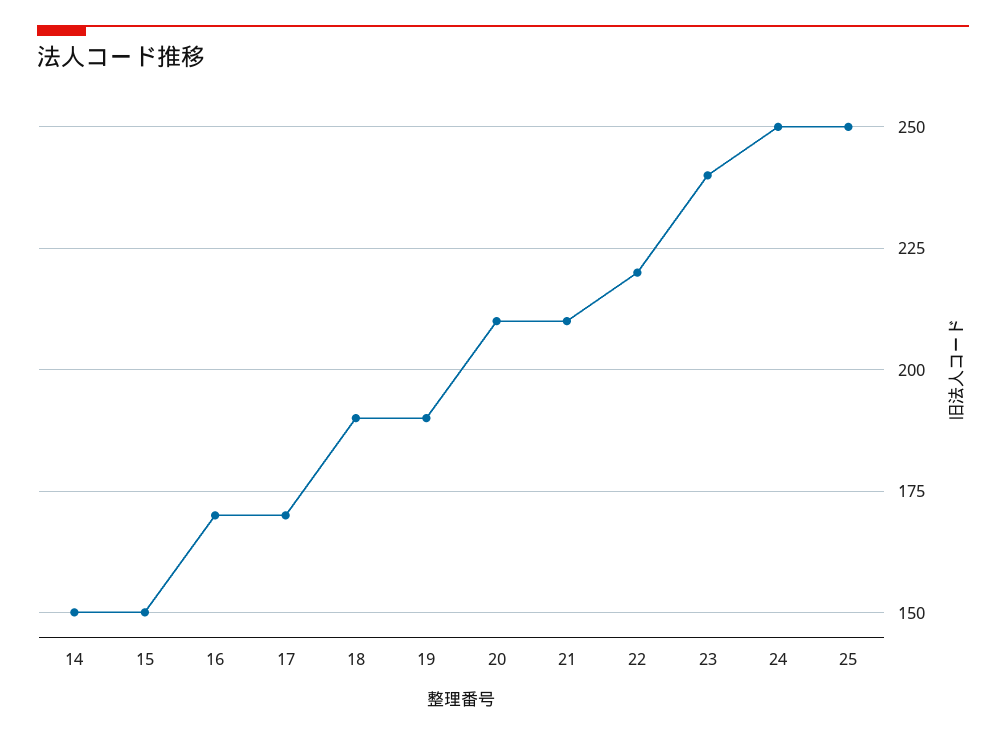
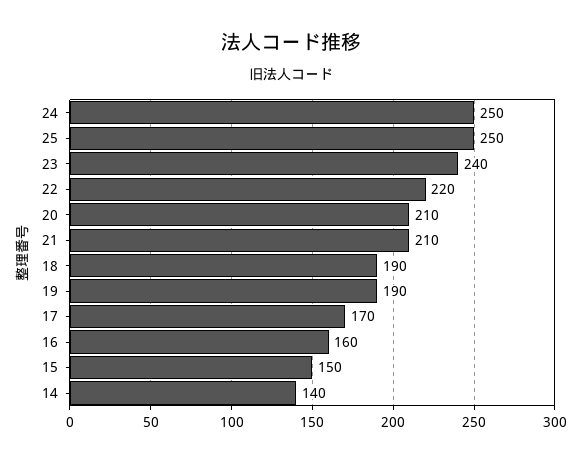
  {
-   "14": 150,
+   "14": 140,
    "15": 150,
-   "16": 170,
+   "16": 160,
    "17": 170,
    "18": 190,
    "19": 190,
    "20": 210,
    "21": 210,
    "22": 220,
    "23": 240,
    "24": 250,
    "25": 250
  }

